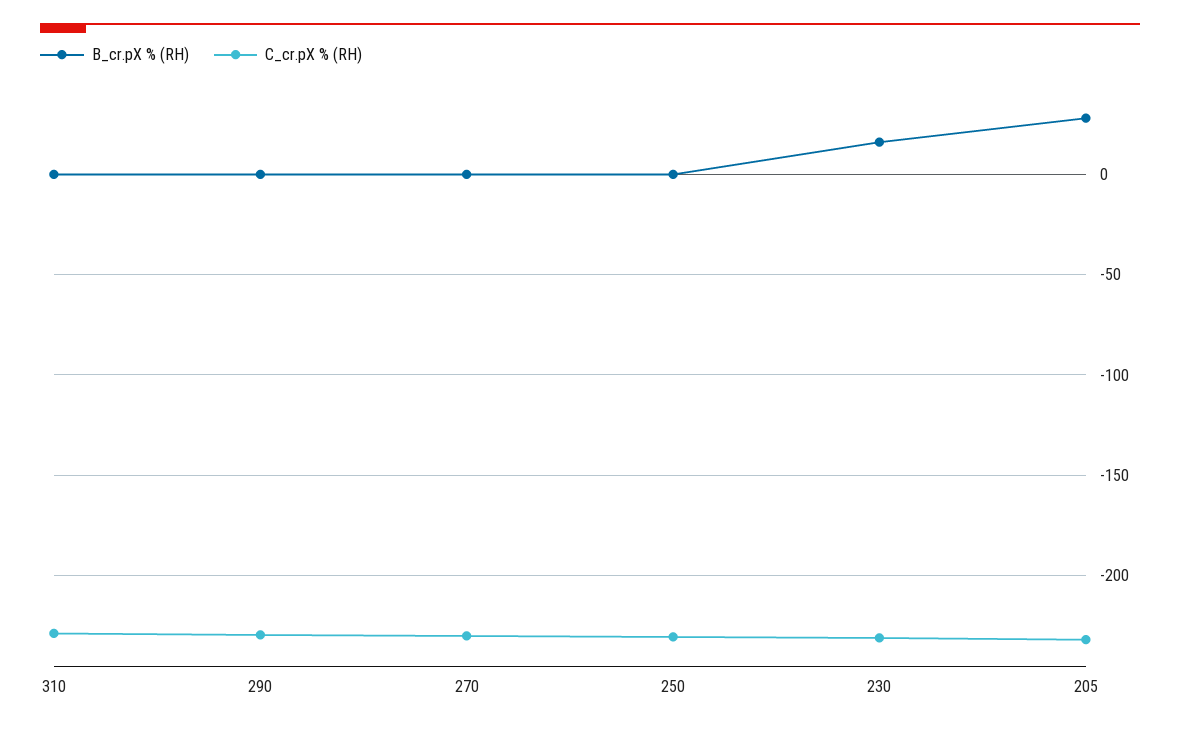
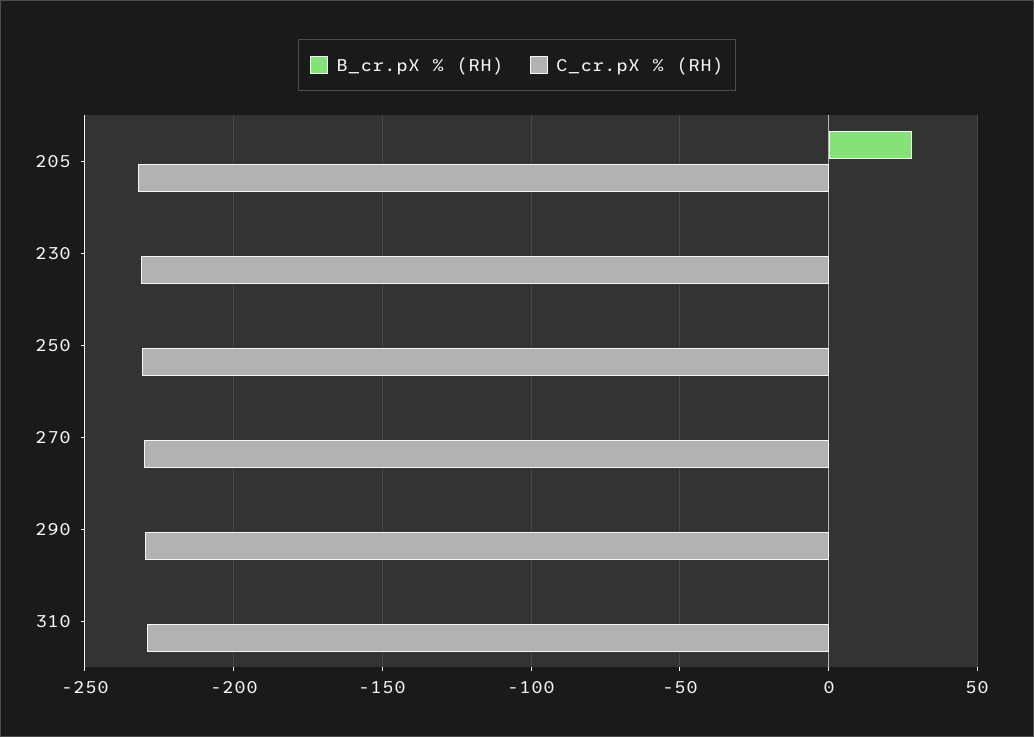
  {
    "B_cr.pX % (RH)": {
      "310": 0,
      "290": 0,
      "270": 0,
      "250": 0,
-     "230": 15,
+     "230": 0,
      "205": 30
    },
    "C_cr.pX % (RH)": {
      "310": -230,
      "290": -230,
      "270": -230,
      "250": -230,
      "230": -230,
      "205": -230
    }
  }

